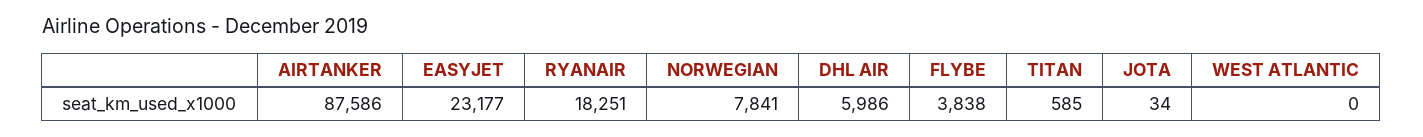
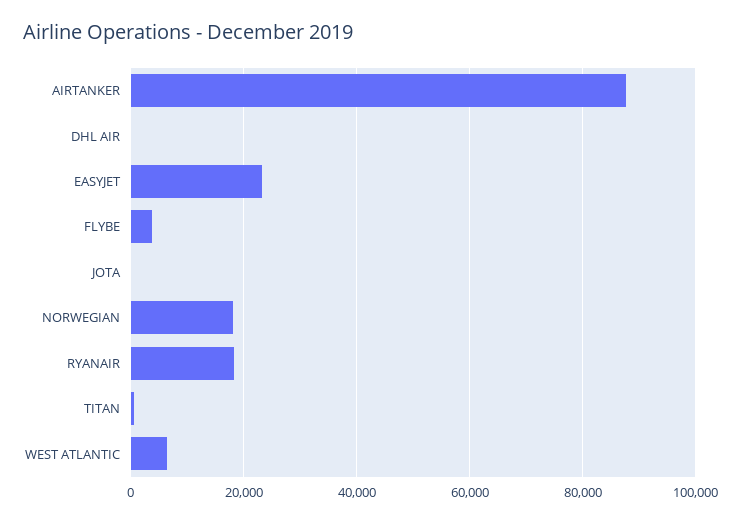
  {
    "AIRTANKER": 87586,
    "EASYJET": 23177,
    "RYANAIR": 18251,
-   "NORWEGIAN": 7841,
+   "NORWEGIAN": 18000,
-   "DHL AIR": 5986,
+   "DHL AIR": 0,
    "FLYBE": 3838,
    "TITAN": 585,
    "JOTA": 34,
-   "WEST ATLANTIC": 0
+   "WEST ATLANTIC": 6000
  }

